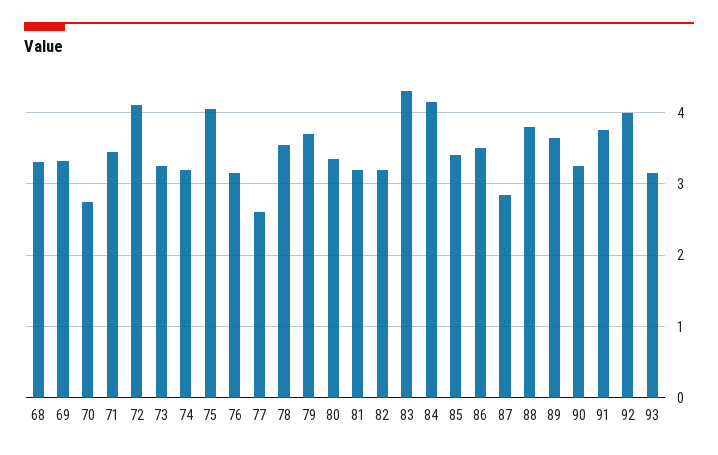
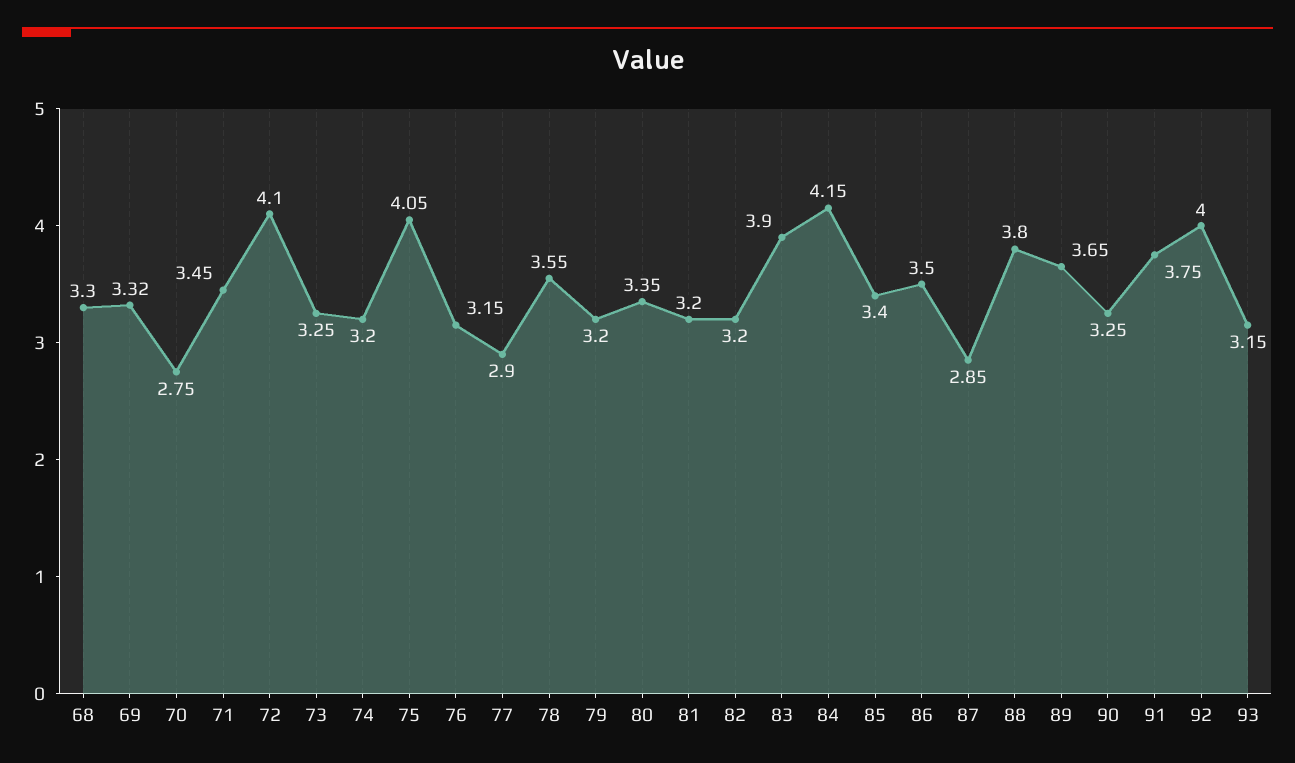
  {
    "68": 3.3,
    "69": 3.32,
    "70": 2.75,
    "71": 3.45,
    "72": 4.1,
    "73": 3.25,
    "74": 3.2,
    "75": 4.05,
    "76": 3.15,
-   "77": 2.6,
+   "77": 2.9,
    "78": 3.55,
-   "79": 3.7,
+   "79": 3.2,
    "80": 3.35,
    "81": 3.2,
    "82": 3.2,
-   "83": 4.3,
+   "83": 3.9,
    "84": 4.15,
    "85": 3.4,
    "86": 3.5,
    "87": 2.85,
    "88": 3.8,
    "89": 3.65,
    "90": 3.25,
    "91": 3.75,
    "92": 4,
    "93": 3.15
  }

